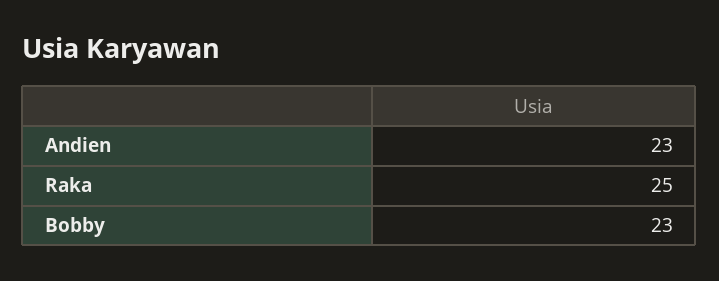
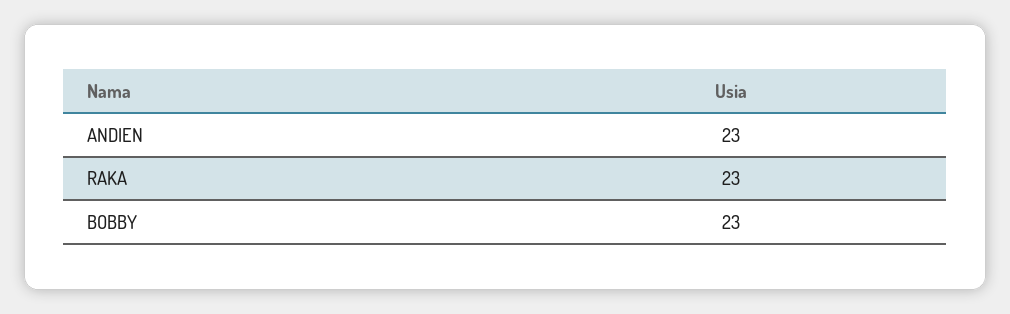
  {
    "Andien": 23,
-   "Raka": 25,
+   "Raka": 23,
    "Bobby": 23
  }

